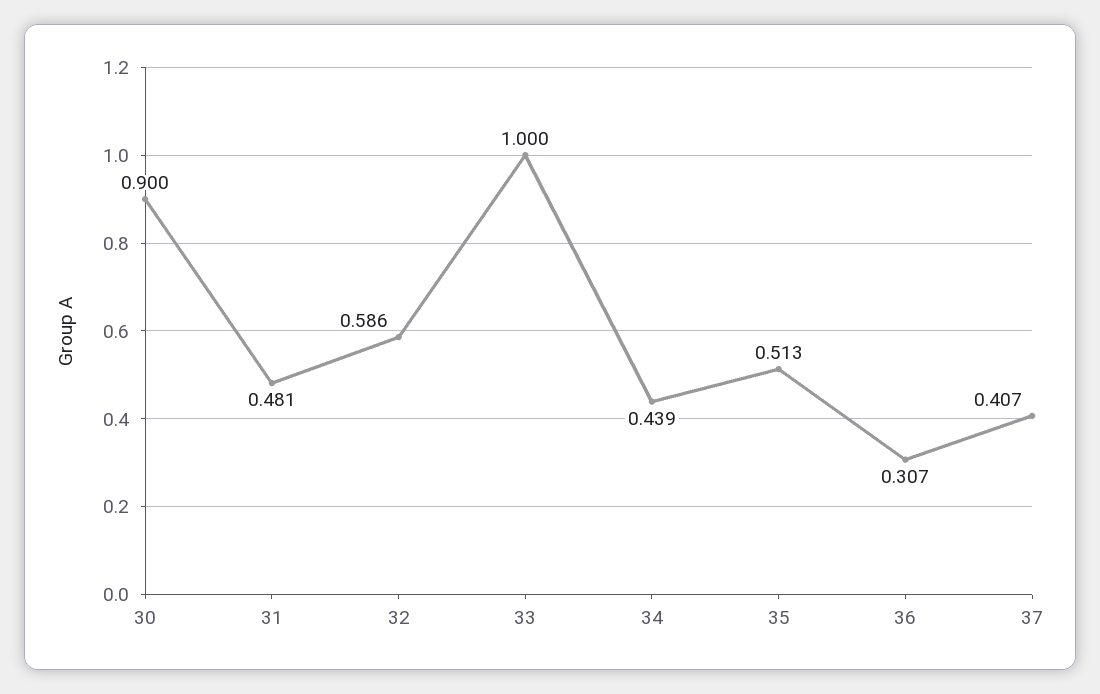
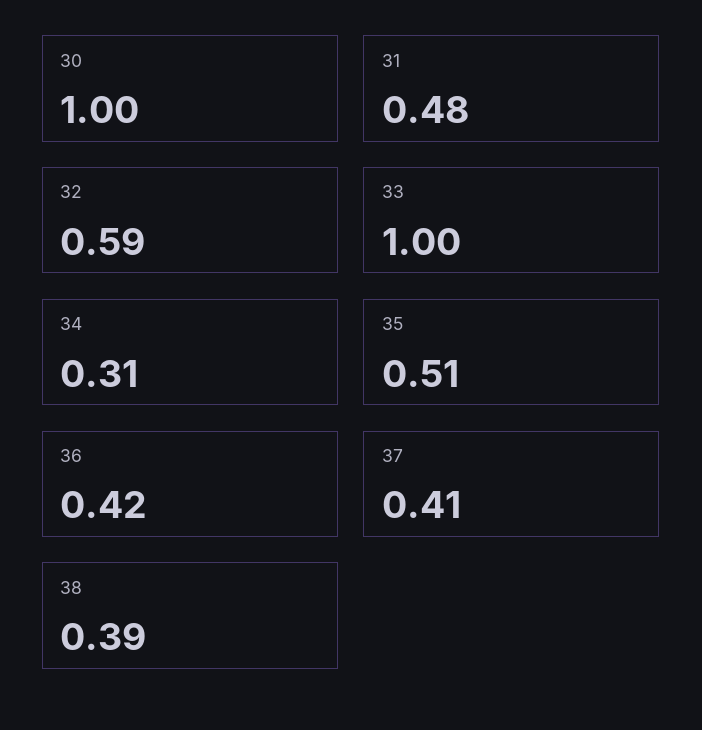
  {
-   "30": 0.9,
+   "30": 1,
    "31": 0.481,
    "32": 0.586,
    "33": 1,
-   "34": 0.439,
+   "34": 0.31,
    "35": 0.513,
-   "36": 0.307,
+   "36": 0.42,
-   "37": 0.407
+   "37": 0.407,
+   "38": 0.39
  }

